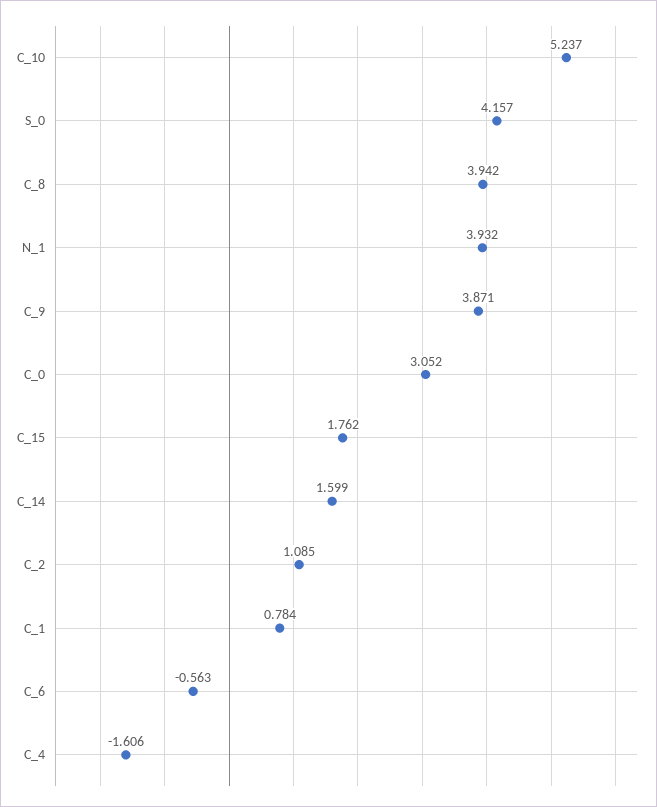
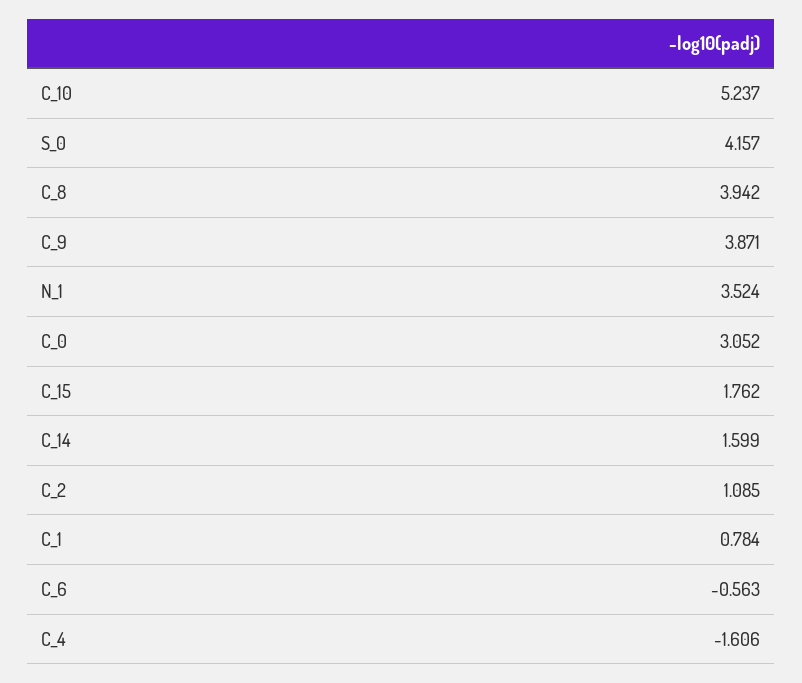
  {
    "C_10": 5.237,
    "S_0": 4.157,
    "C_8": 3.942,
-   "N_1": 3.932,
+   "N_1": 3.524,
    "C_9": 3.871,
    "C_0": 3.052,
    "C_15": 1.762,
    "C_14": 1.599,
    "C_2": 1.085,
    "C_1": 0.784,
    "C_6": -0.563,
    "C_4": -1.606
  }

